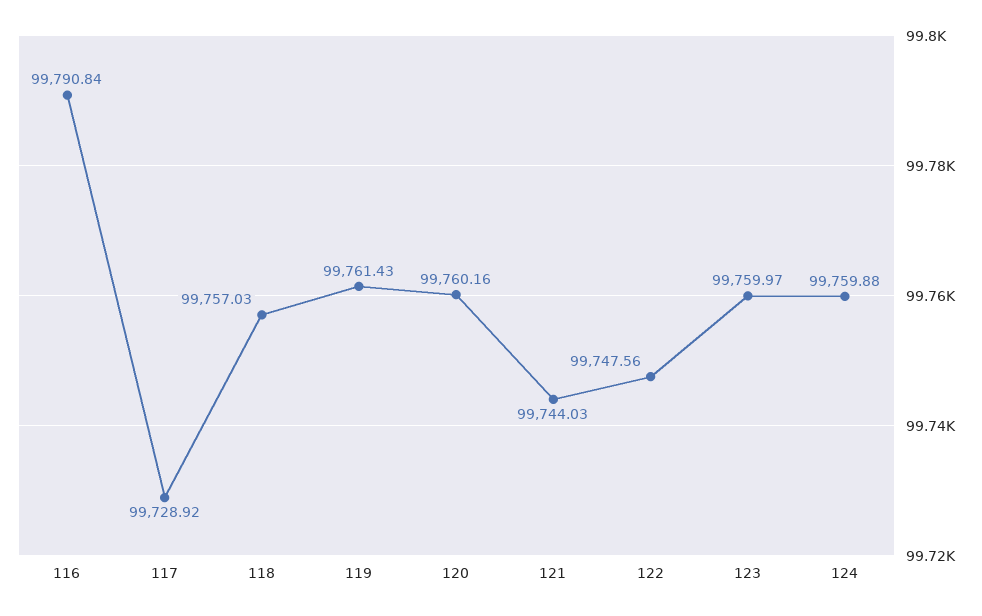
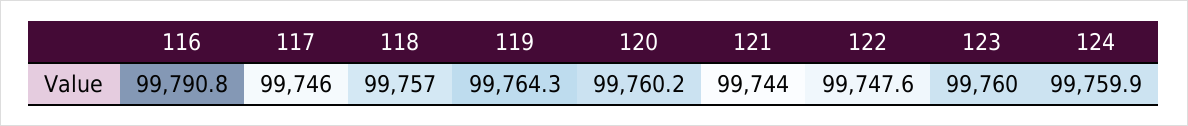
  {
    "116": 99790.84,
-   "117": 99728.92,
+   "117": 99746,
    "118": 99757.03,
-   "119": 99761.43,
+   "119": 99764.3,
    "120": 99760.16,
    "121": 99744.03,
    "122": 99747.56,
    "123": 99759.97,
    "124": 99759.88
  }

